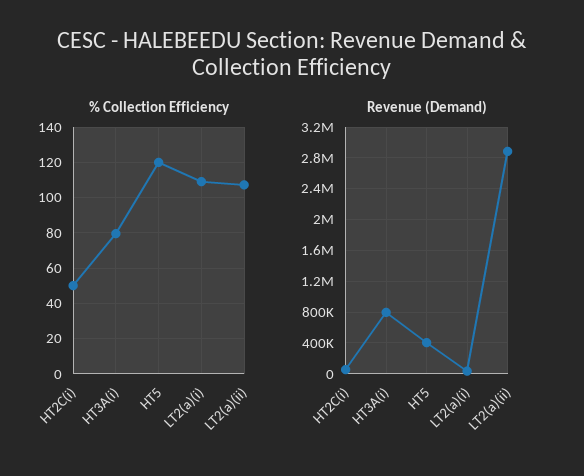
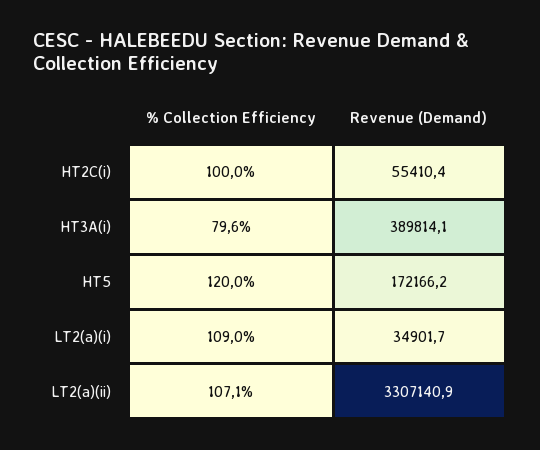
  {
    "% Collection Efficiency": {
-     "HT2C(i)": 50,
+     "HT2C(i)": 100,
      "HT3A(i)": 79.6,
      "HT5": 120,
      "LT2(a)(i)": 109,
      "LT2(a)(ii)": 107.1
    },
    "Revenue (Demand)": {
      "HT2C(i)": 55410.4,
-     "HT3A(i)": 800000,
+     "HT3A(i)": 389814.1,
-     "HT5": 400000,
+     "HT5": 172166.2,
      "LT2(a)(i)": 34901.7,
-     "LT2(a)(ii)": 2900000
+     "LT2(a)(ii)": 3307140.9
    }
  }

